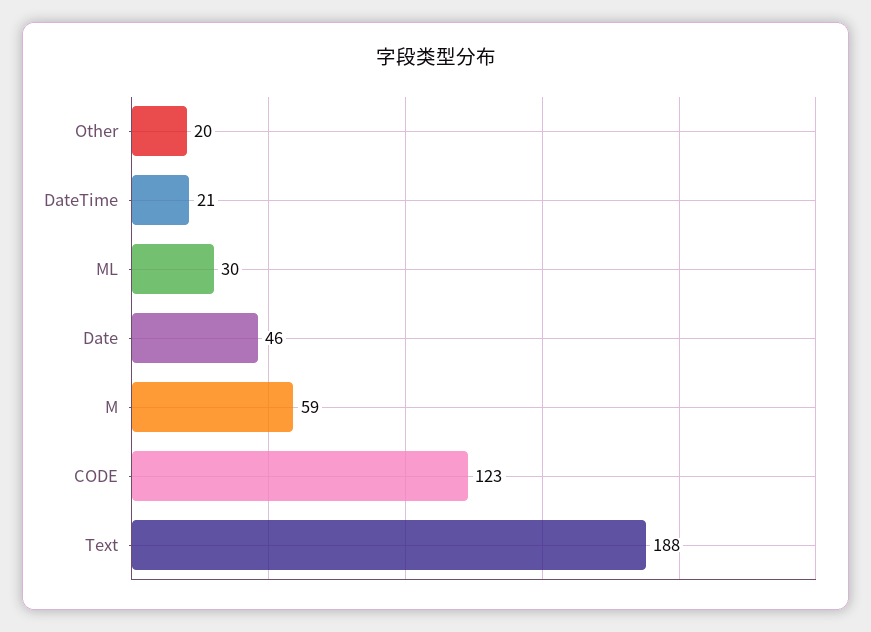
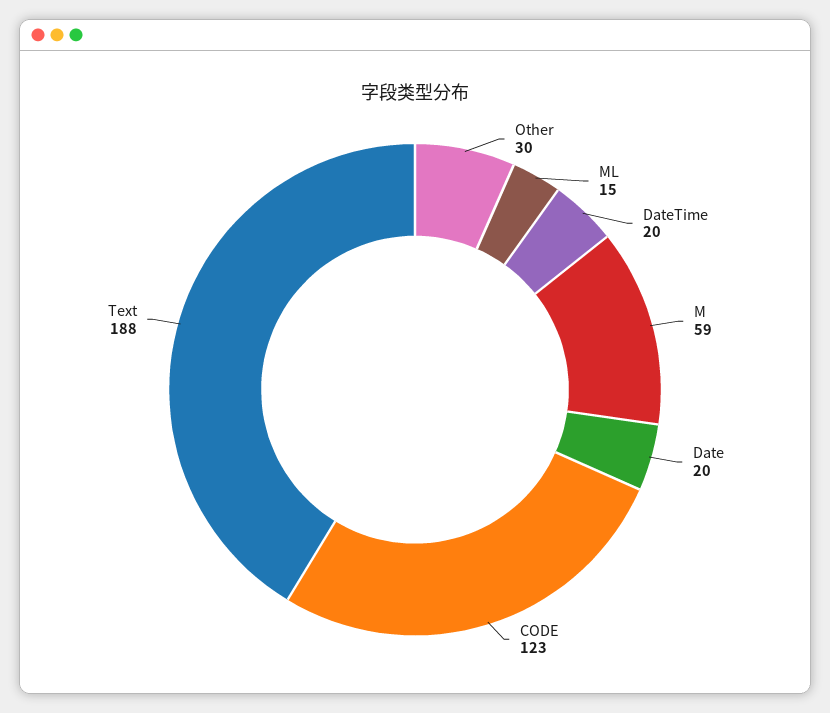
  {
-   "Other": 20,
+   "Other": 30,
-   "DateTime": 21,
+   "DateTime": 20,
-   "ML": 30,
+   "ML": 15,
-   "Date": 46,
+   "Date": 20,
    "M": 59,
    "CODE": 123,
    "Text": 188
  }

